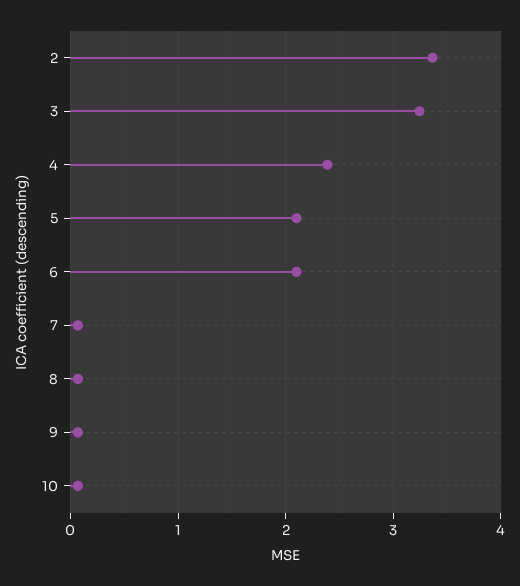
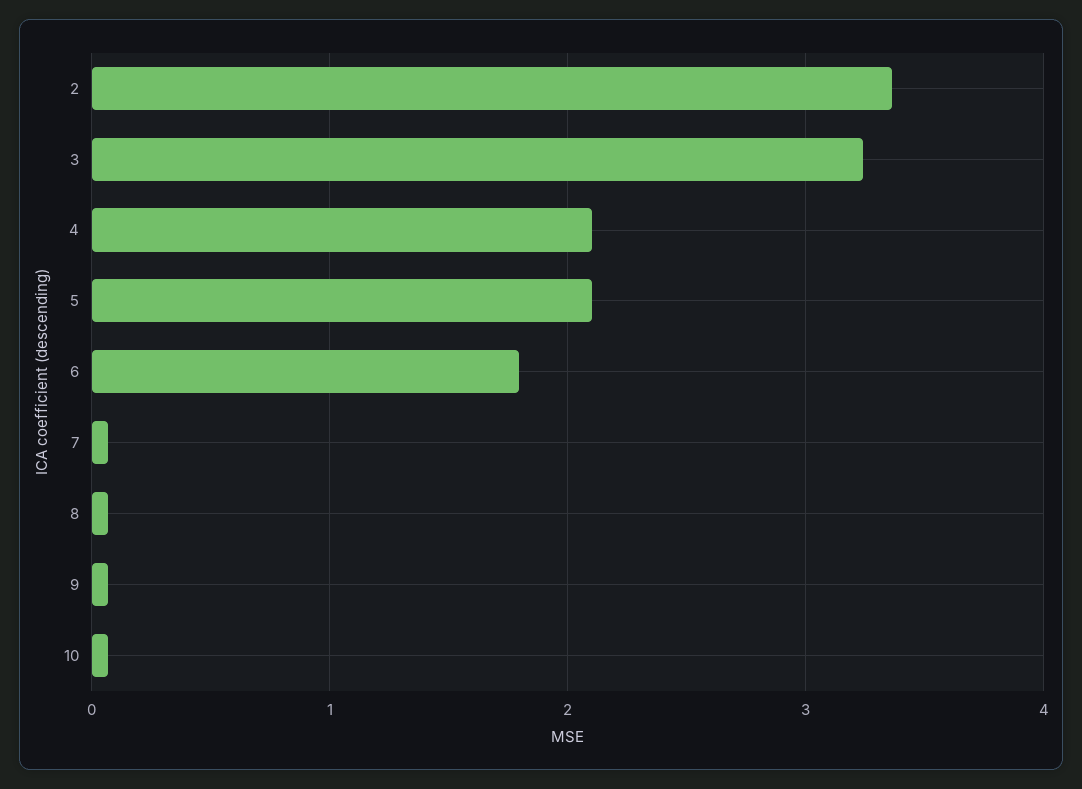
  {
    "2": 3.4,
    "3": 3.2,
-   "4": 2.4,
+   "4": 2.1,
    "5": 2.1,
-   "6": 2.1,
+   "6": 1.8,
    "7": 0.1,
    "8": 0.1,
    "9": 0.1,
    "10": 0.1
  }

